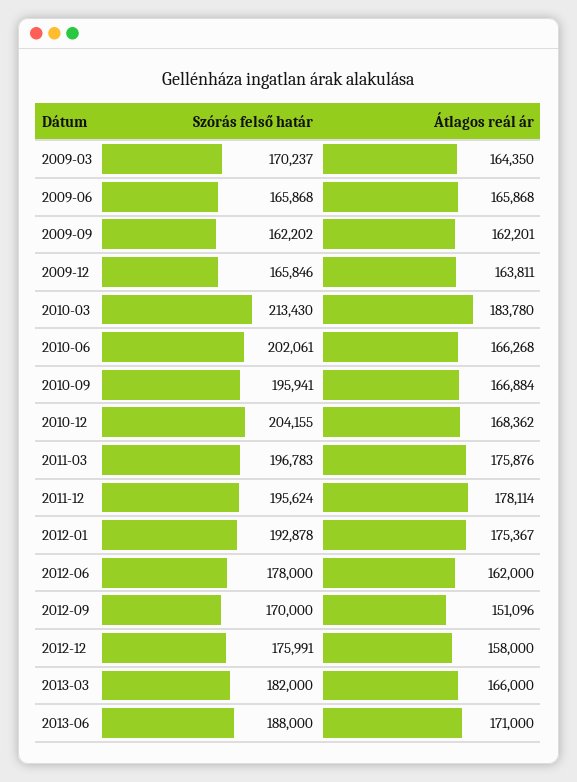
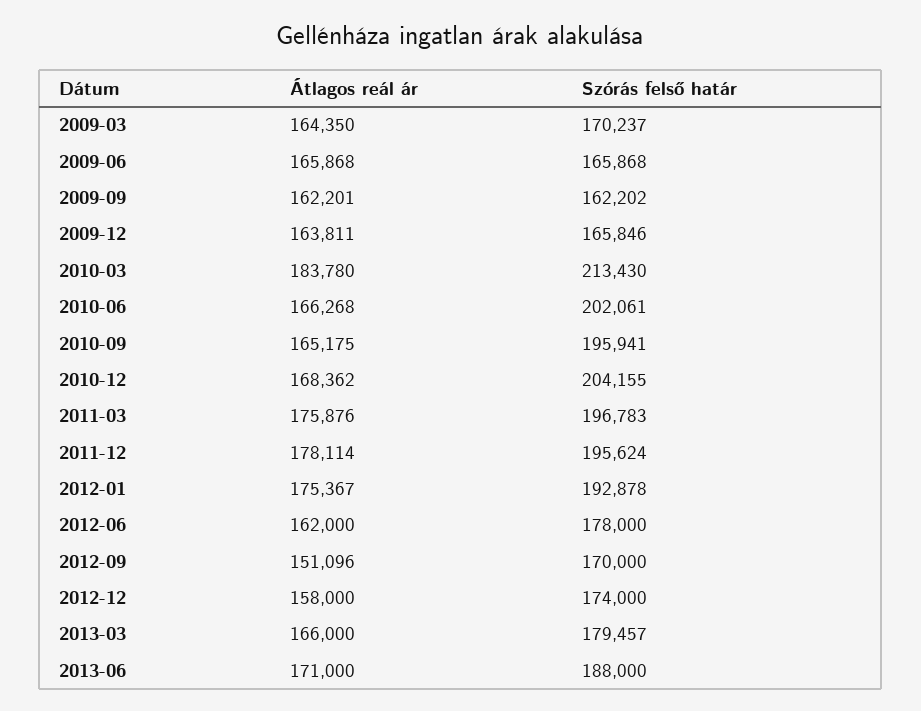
  {
    "Szórás felső határ": {
      "2009-03": 170237,
      "2009-06": 165868,
      "2009-09": 162202,
      "2009-12": 165846,
      "2010-03": 213430,
      "2010-06": 202061,
      "2010-09": 195941,
      "2010-12": 204155,
      "2011-03": 196783,
      "2011-12": 195624,
      "2012-01": 192878,
      "2012-06": 178000,
      "2012-09": 170000,
-     "2012-12": 175991,
+     "2012-12": 174000,
-     "2013-03": 182000,
+     "2013-03": 179457,
      "2013-06": 188000
    },
    "Átlagos reál ár": {
      "2009-03": 164350,
      "2009-06": 165868,
      "2009-09": 162201,
      "2009-12": 163811,
      "2010-03": 183780,
      "2010-06": 166268,
-     "2010-09": 166884,
+     "2010-09": 165175,
      "2010-12": 168362,
      "2011-03": 175876,
      "2011-12": 178114,
      "2012-01": 175367,
      "2012-06": 162000,
      "2012-09": 151096,
      "2012-12": 158000,
      "2013-03": 166000,
      "2013-06": 171000
    }
  }

